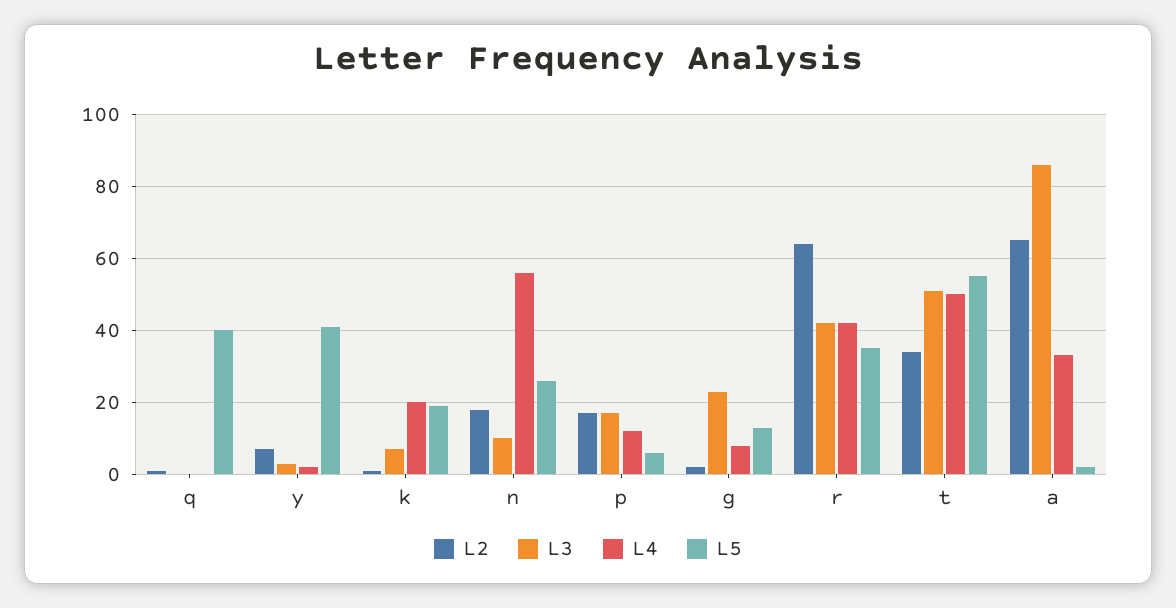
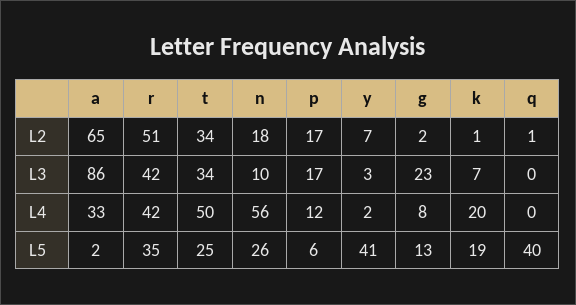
  {
    "L2": {
      "q": 1,
      "y": 7,
      "k": 1,
      "n": 18,
      "p": 17,
      "g": 2,
-     "r": 65,
+     "r": 51,
      "t": 34,
      "a": 65
    },
    "L3": {
      "q": 0,
      "y": 3,
      "k": 7,
      "n": 10,
      "p": 17,
      "g": 23,
      "r": 42,
-     "t": 50,
+     "t": 34,
      "a": 86
    },
    "L4": {
      "q": 0,
      "y": 2,
      "k": 20,
      "n": 56,
      "p": 12,
      "g": 8,
      "r": 42,
      "t": 50,
      "a": 33
    },
    "L5": {
      "q": 40,
      "y": 41,
      "k": 19,
      "n": 26,
      "p": 6,
      "g": 13,
      "r": 35,
-     "t": 55,
+     "t": 25,
      "a": 2
    }
  }

